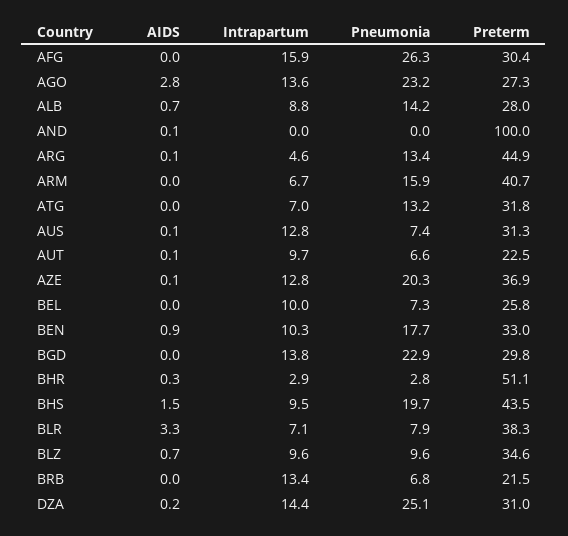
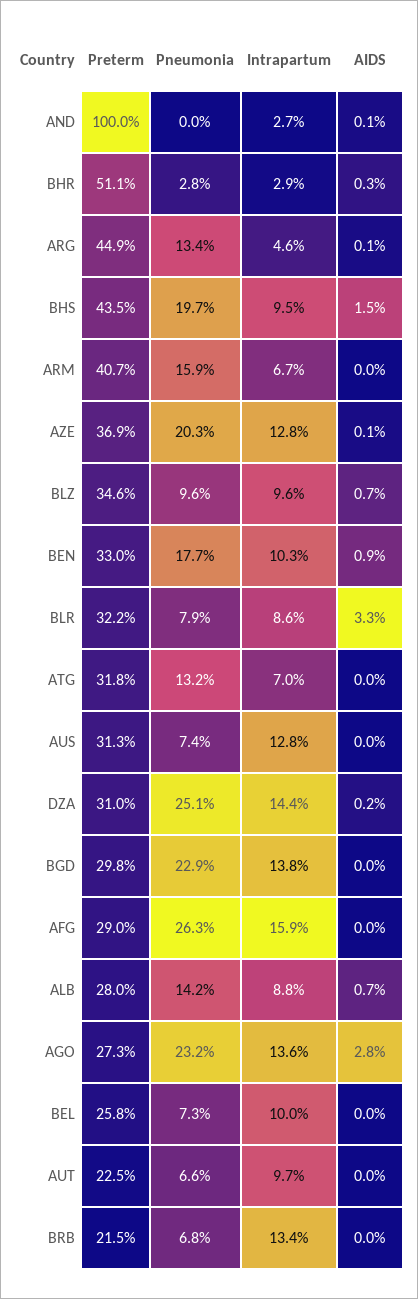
  {
    "AIDS": {
      "AFG": 0,
      "AGO": 2.8,
      "ALB": 0.7,
      "AND": 0.1,
      "ARG": 0.1,
      "ARM": 0,
      "ATG": 0,
-     "AUS": 0.1,
+     "AUS": 0,
-     "AUT": 0.1,
+     "AUT": 0,
      "AZE": 0.1,
      "BEL": 0,
      "BEN": 0.9,
      "BGD": 0,
      "BHR": 0.3,
      "BHS": 1.5,
      "BLR": 3.3,
      "BLZ": 0.7,
      "BRB": 0,
      "DZA": 0.2
    },
    "Intrapartum": {
      "AFG": 15.9,
      "AGO": 13.6,
      "ALB": 8.8,
-     "AND": 0,
+     "AND": 2.7,
      "ARG": 4.6,
      "ARM": 6.7,
      "ATG": 7,
      "AUS": 12.8,
      "AUT": 9.7,
      "AZE": 12.8,
      "BEL": 10,
      "BEN": 10.3,
      "BGD": 13.8,
      "BHR": 2.9,
      "BHS": 9.5,
-     "BLR": 7.1,
+     "BLR": 8.6,
      "BLZ": 9.6,
      "BRB": 13.4,
      "DZA": 14.4
    },
    "Pneumonia": {
      "AFG": 26.3,
      "AGO": 23.2,
      "ALB": 14.2,
      "AND": 0,
      "ARG": 13.4,
      "ARM": 15.9,
      "ATG": 13.2,
      "AUS": 7.4,
      "AUT": 6.6,
      "AZE": 20.3,
      "BEL": 7.3,
      "BEN": 17.7,
      "BGD": 22.9,
      "BHR": 2.8,
      "BHS": 19.7,
      "BLR": 7.9,
      "BLZ": 9.6,
      "BRB": 6.8,
      "DZA": 25.1
    },
    "Preterm": {
-     "AFG": 30.4,
+     "AFG": 29,
      "AGO": 27.3,
      "ALB": 28,
      "AND": 100,
      "ARG": 44.9,
      "ARM": 40.7,
      "ATG": 31.8,
      "AUS": 31.3,
      "AUT": 22.5,
      "AZE": 36.9,
      "BEL": 25.8,
      "BEN": 33,
      "BGD": 29.8,
      "BHR": 51.1,
      "BHS": 43.5,
-     "BLR": 38.3,
+     "BLR": 32.2,
      "BLZ": 34.6,
      "BRB": 21.5,
      "DZA": 31
    }
  }

